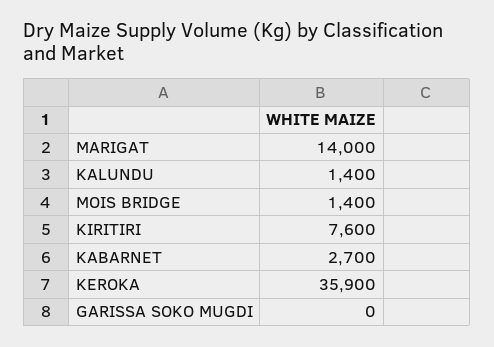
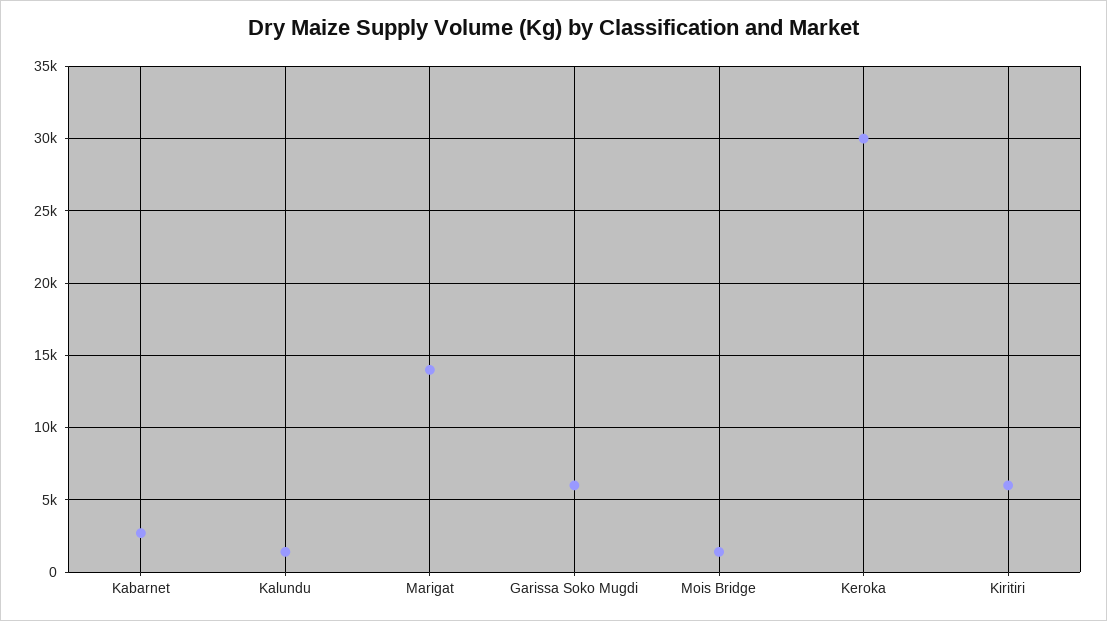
  {
    "MARIGAT": 14000,
    "KALUNDU": 1400,
    "MOIS BRIDGE": 1400,
-   "KIRITIRI": 7600,
+   "KIRITIRI": 6000,
    "KABARNET": 2700,
-   "KEROKA": 35900,
+   "KEROKA": 30000,
-   "GARISSA SOKO MUGDI": 0
+   "GARISSA SOKO MUGDI": 6000
  }

